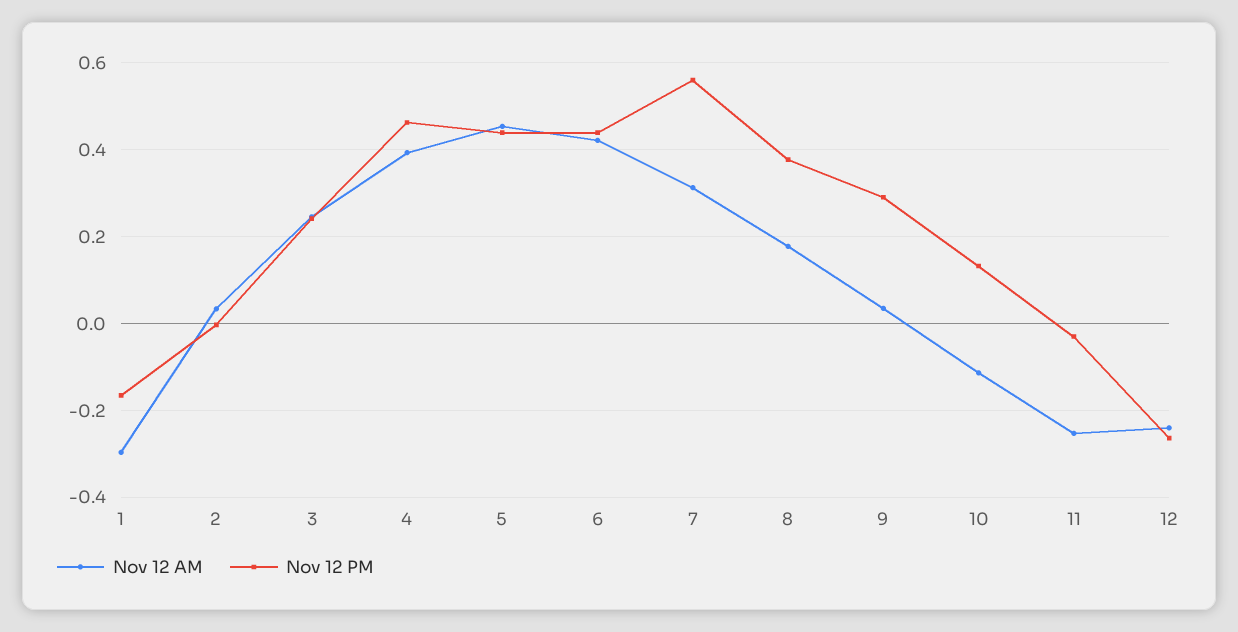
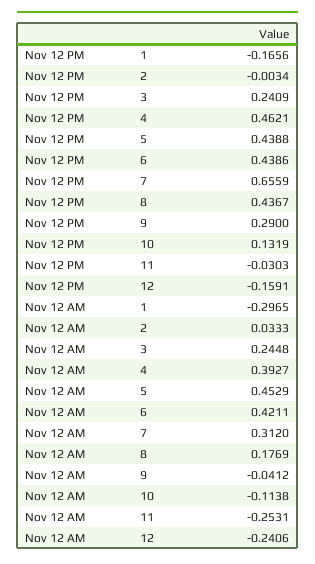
  {
    "Nov 12 AM": {
      "1": -0.2965,
      "2": 0.0333,
      "3": 0.2448,
      "4": 0.3927,
      "5": 0.4529,
      "6": 0.4211,
      "7": 0.312,
      "8": 0.1769,
-     "9": 0.04,
+     "9": -0.0412,
      "10": -0.1138,
      "11": -0.2531,
      "12": -0.2406
    },
    "Nov 12 PM": {
      "1": -0.1656,
      "2": -0.0034,
      "3": 0.2409,
      "4": 0.4621,
      "5": 0.4388,
      "6": 0.4386,
-     "7": 0.56,
+     "7": 0.6559,
-     "8": 0.38,
+     "8": 0.4367,
      "9": 0.29,
      "10": 0.1319,
      "11": -0.0303,
-     "12": -0.26
+     "12": -0.1591
    }
  }

